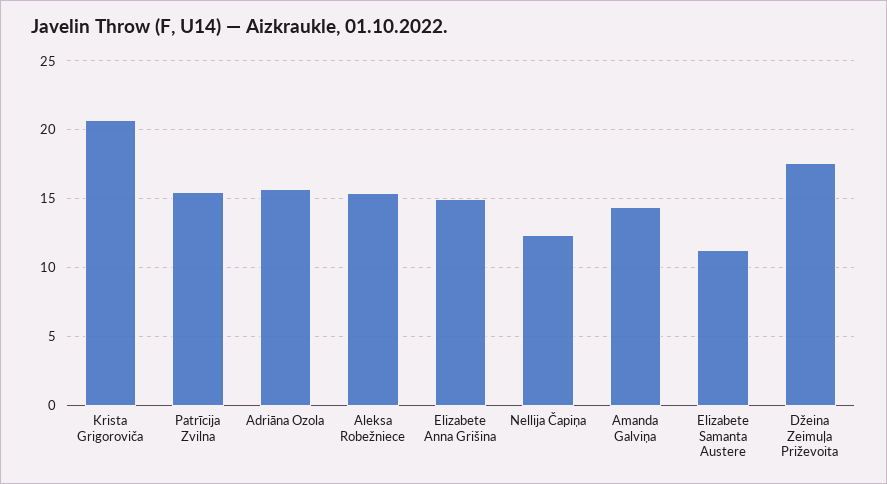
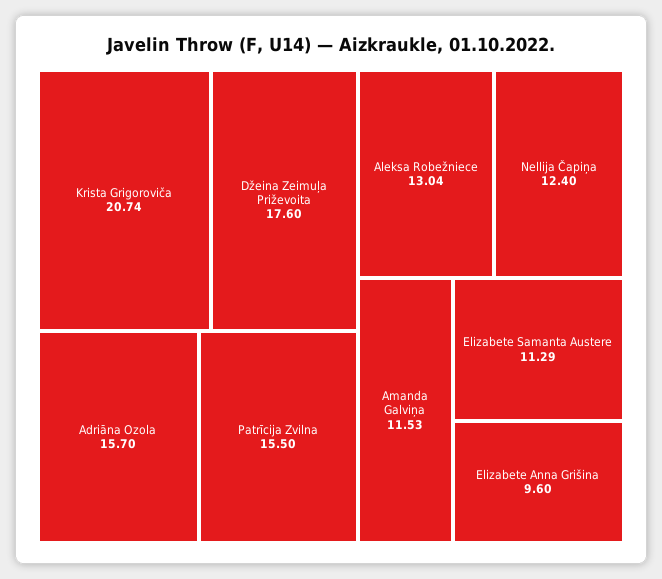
  {
    "Krista Grigoroviča": 20.74,
    "Patrīcija Zvilna": 15.5,
    "Adriāna Ozola": 15.7,
-   "Aleksa Robežniece": 15.5,
+   "Aleksa Robežniece": 13.04,
-   "Elizabete Anna Grišina": 15,
+   "Elizabete Anna Grišina": 9.6,
    "Nellija Čapiņa": 12.4,
-   "Amanda Galviņa": 14.5,
+   "Amanda Galviņa": 11.53,
    "Elizabete Samanta Austere": 11.29,
    "Džeina Zeimuļa Priževoita": 17.6
  }

